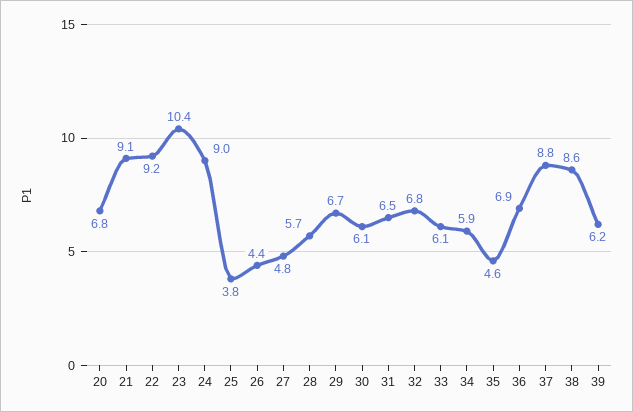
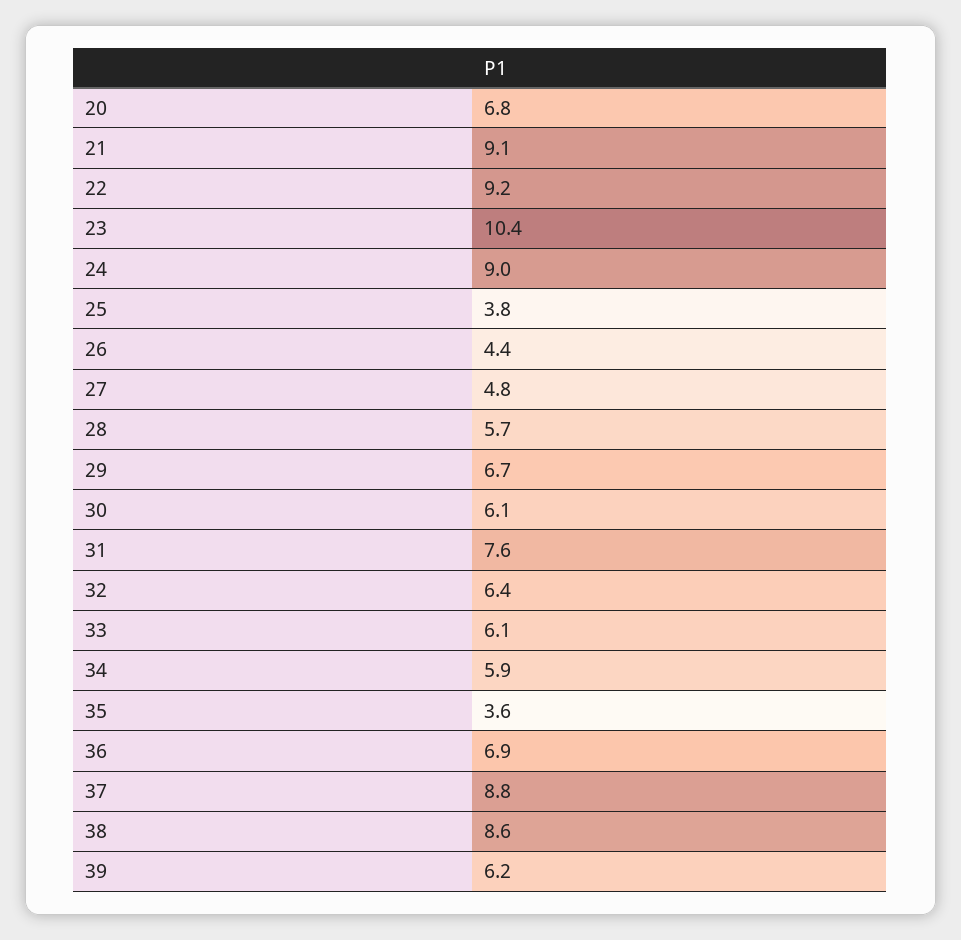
  {
    "20": 6.8,
    "21": 9.1,
    "22": 9.2,
    "23": 10.4,
    "24": 9,
    "25": 3.8,
    "26": 4.4,
    "27": 4.8,
    "28": 5.7,
    "29": 6.7,
    "30": 6.1,
-   "31": 6.5,
+   "31": 7.6,
-   "32": 6.8,
+   "32": 6.4,
    "33": 6.1,
    "34": 5.9,
-   "35": 4.6,
+   "35": 3.6,
    "36": 6.9,
    "37": 8.8,
    "38": 8.6,
    "39": 6.2
  }

